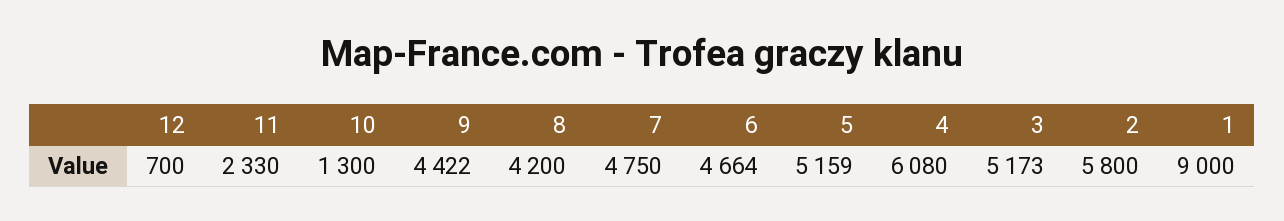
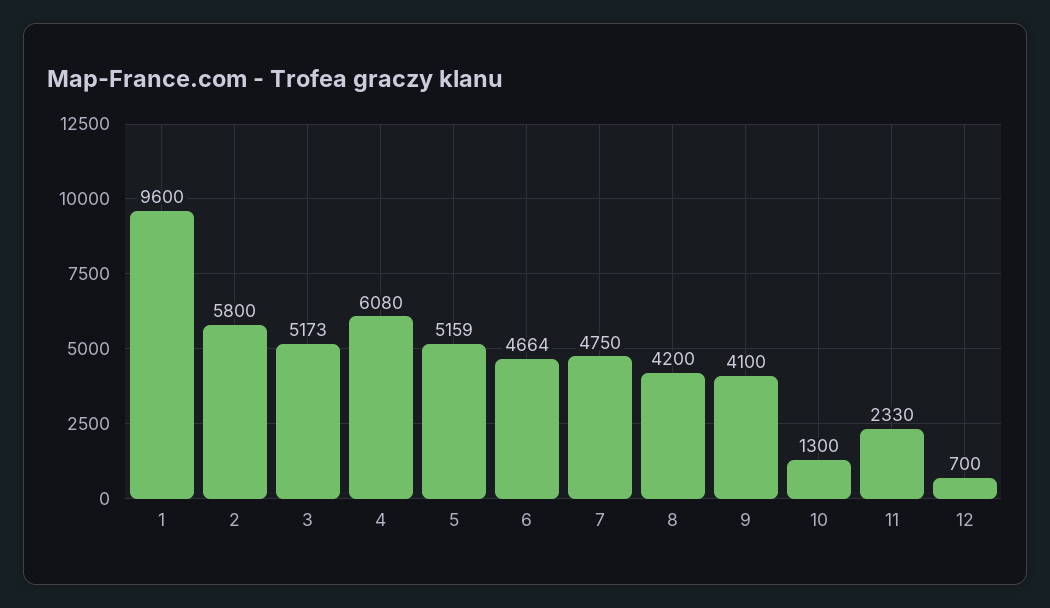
  {
    "12": 700,
    "11": 2330,
    "10": 1300,
-   "9": 4422,
+   "9": 4100,
    "8": 4200,
    "7": 4750,
    "6": 4664,
    "5": 5159,
    "4": 6080,
    "3": 5173,
    "2": 5800,
-   "1": 9000
+   "1": 9600
  }

